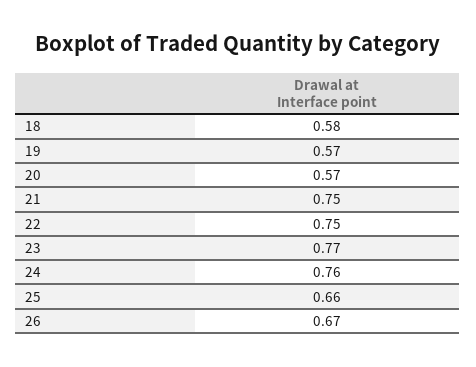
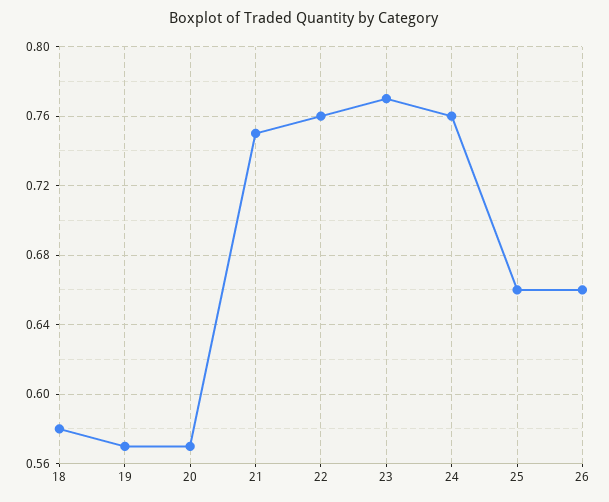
  {
    "18": 0.58,
    "19": 0.57,
    "20": 0.57,
    "21": 0.75,
-   "22": 0.75,
+   "22": 0.76,
    "23": 0.77,
    "24": 0.76,
    "25": 0.66,
-   "26": 0.67
+   "26": 0.66
  }

